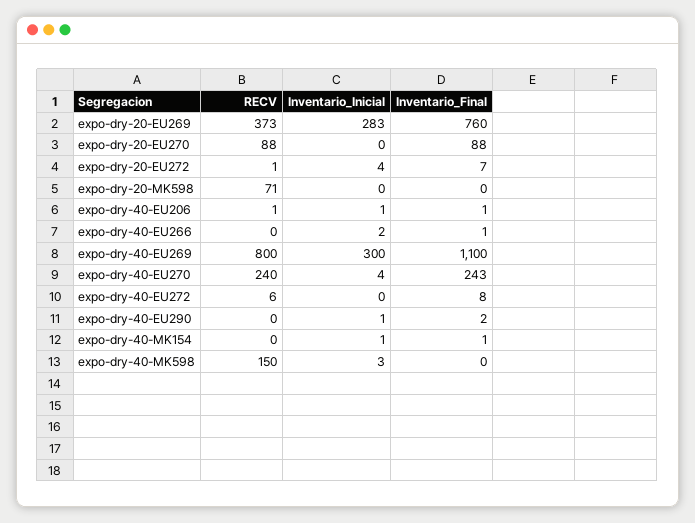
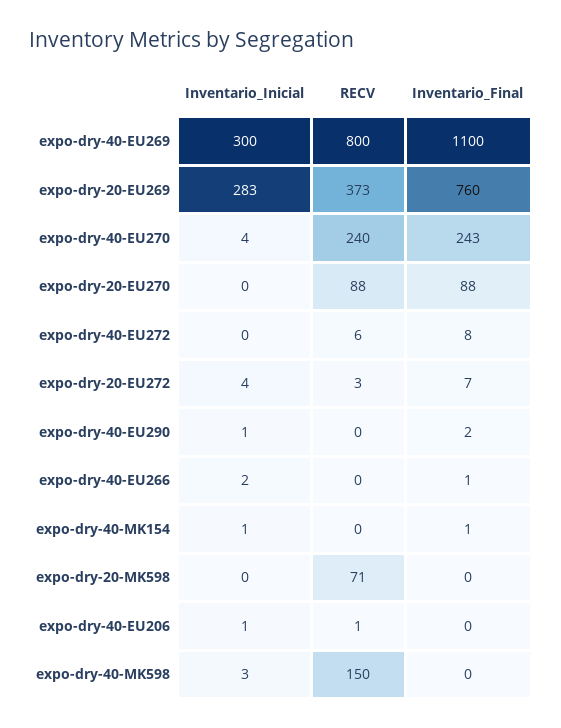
  {
    "RECV": {
      "expo-dry-20-EU269": 373,
      "expo-dry-20-EU270": 88,
-     "expo-dry-20-EU272": 1,
+     "expo-dry-20-EU272": 3,
      "expo-dry-20-MK598": 71,
      "expo-dry-40-EU206": 1,
      "expo-dry-40-EU266": 0,
      "expo-dry-40-EU269": 800,
      "expo-dry-40-EU270": 240,
      "expo-dry-40-EU272": 6,
      "expo-dry-40-EU290": 0,
      "expo-dry-40-MK154": 0,
      "expo-dry-40-MK598": 150
    },
    "Inventario_Inicial": {
      "expo-dry-20-EU269": 283,
      "expo-dry-20-EU270": 0,
      "expo-dry-20-EU272": 4,
      "expo-dry-20-MK598": 0,
      "expo-dry-40-EU206": 1,
      "expo-dry-40-EU266": 2,
      "expo-dry-40-EU269": 300,
      "expo-dry-40-EU270": 4,
      "expo-dry-40-EU272": 0,
      "expo-dry-40-EU290": 1,
      "expo-dry-40-MK154": 1,
      "expo-dry-40-MK598": 3
    },
    "Inventario_Final": {
      "expo-dry-20-EU269": 760,
      "expo-dry-20-EU270": 88,
      "expo-dry-20-EU272": 7,
      "expo-dry-20-MK598": 0,
-     "expo-dry-40-EU206": 1,
+     "expo-dry-40-EU206": 0,
      "expo-dry-40-EU266": 1,
      "expo-dry-40-EU269": 1100,
      "expo-dry-40-EU270": 243,
      "expo-dry-40-EU272": 8,
      "expo-dry-40-EU290": 2,
      "expo-dry-40-MK154": 1,
      "expo-dry-40-MK598": 0
    }
  }

